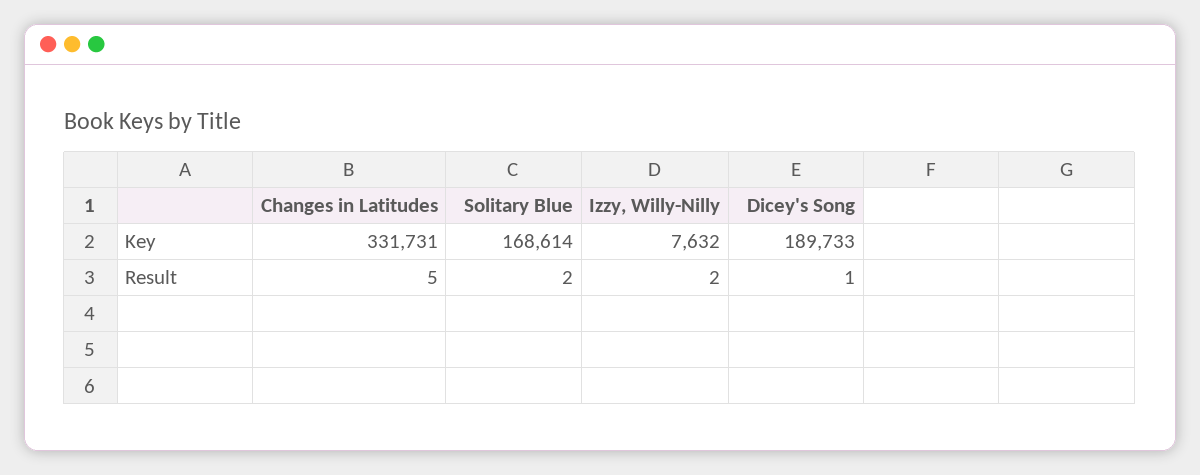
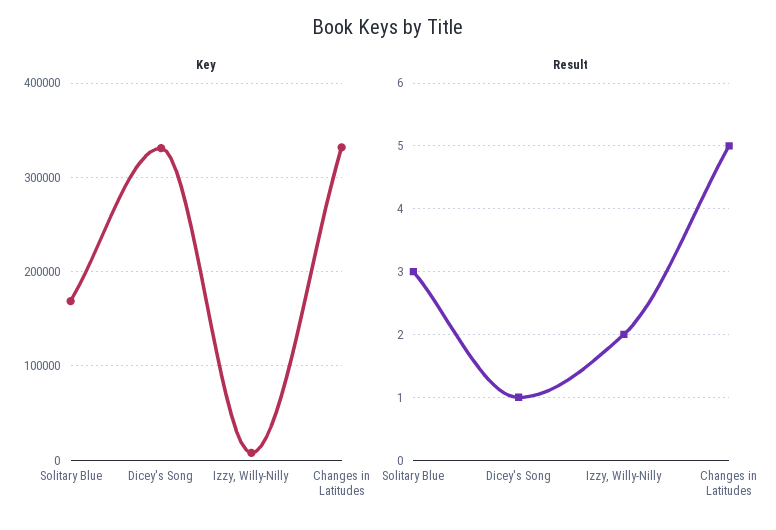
  {
    "Key": {
      "Changes in Latitudes": 331731,
      "Solitary Blue": 168614,
      "Izzy, Willy-Nilly": 7632,
-     "Dicey's Song": 189733
+     "Dicey's Song": 330000
    },
    "Result": {
      "Changes in Latitudes": 5,
-     "Solitary Blue": 2,
+     "Solitary Blue": 3,
      "Izzy, Willy-Nilly": 2,
      "Dicey's Song": 1
    }
  }

